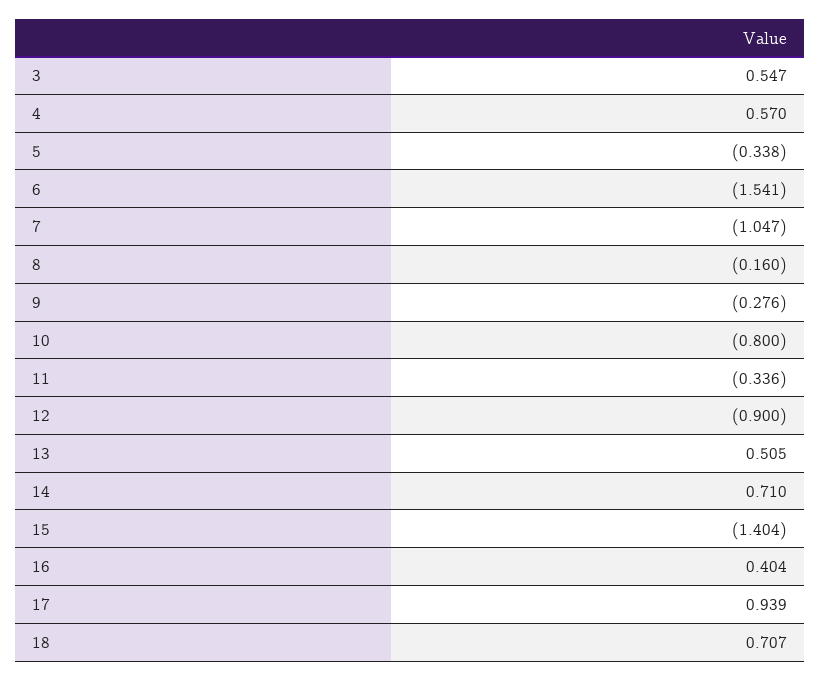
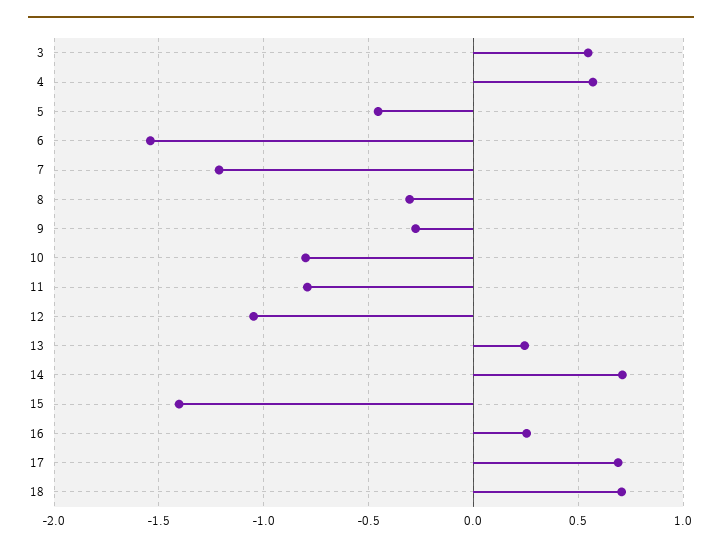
  {
    "3": 0.547,
    "4": 0.57,
-   "5": -0.338,
+   "5": -0.45,
    "6": -1.541,
-   "7": -1.047,
+   "7": -1.2,
-   "8": -0.16,
+   "8": -0.3,
    "9": -0.276,
    "10": -0.8,
-   "11": -0.336,
+   "11": -0.8,
-   "12": -0.9,
+   "12": -1.05,
-   "13": 0.505,
+   "13": 0.25,
    "14": 0.71,
    "15": -1.404,
-   "16": 0.404,
+   "16": 0.25,
-   "17": 0.939,
+   "17": 0.7,
    "18": 0.707
  }

